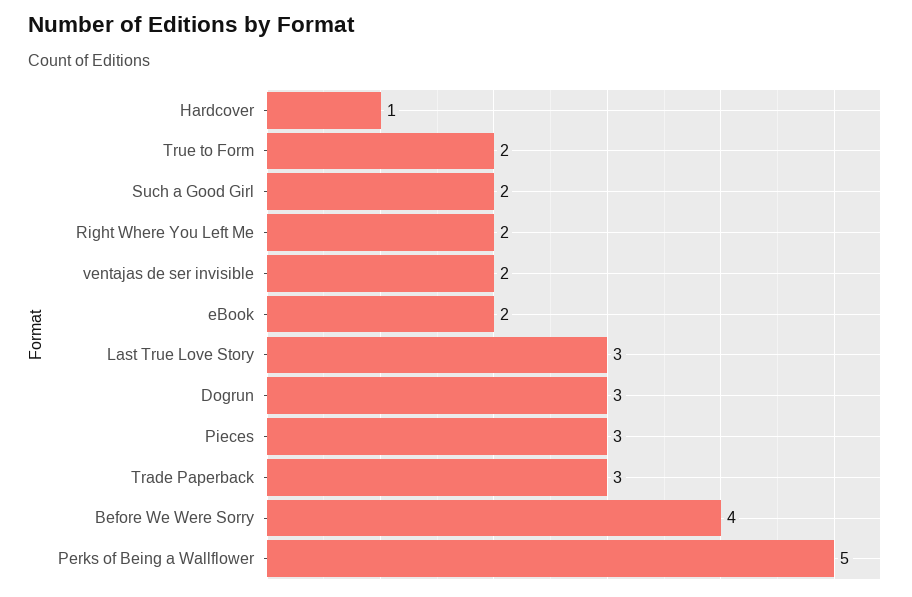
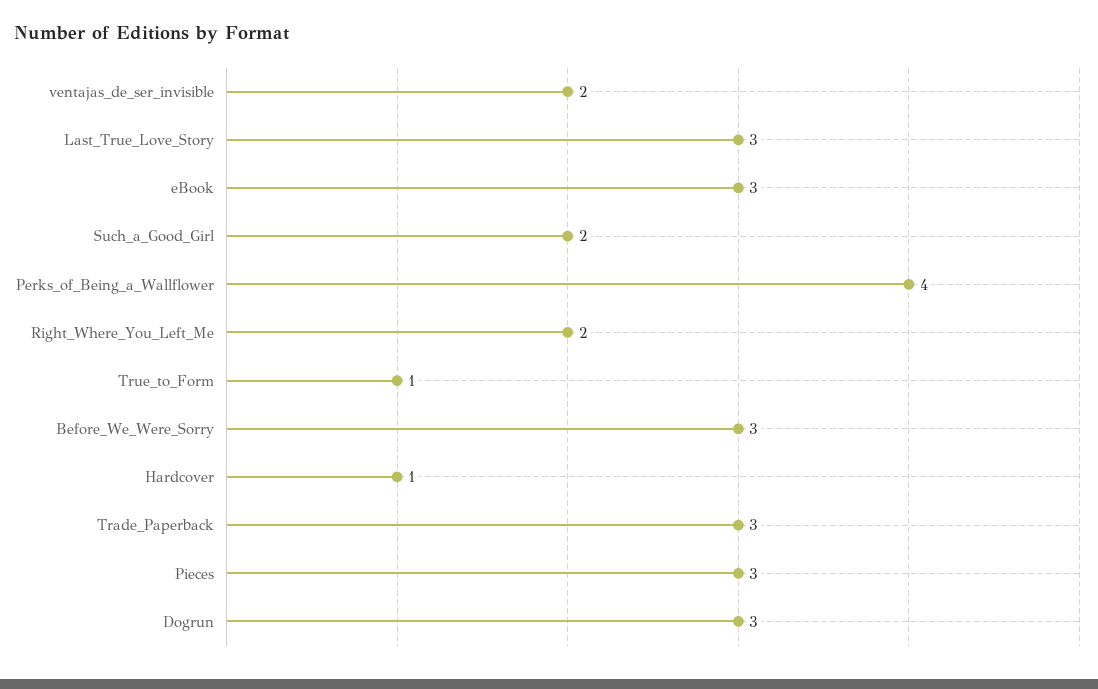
  {
    "Hardcover": 1,
-   "True to Form": 2,
+   "True to Form": 1,
    "Such a Good Girl": 2,
    "Right Where You Left Me": 2,
    "ventajas de ser invisible": 2,
-   "eBook": 2,
+   "eBook": 3,
    "Last True Love Story": 3,
    "Dogrun": 3,
    "Pieces": 3,
    "Trade Paperback": 3,
-   "Before We Were Sorry": 4,
+   "Before We Were Sorry": 3,
-   "Perks of Being a Wallflower": 5
+   "Perks of Being a Wallflower": 4
  }

